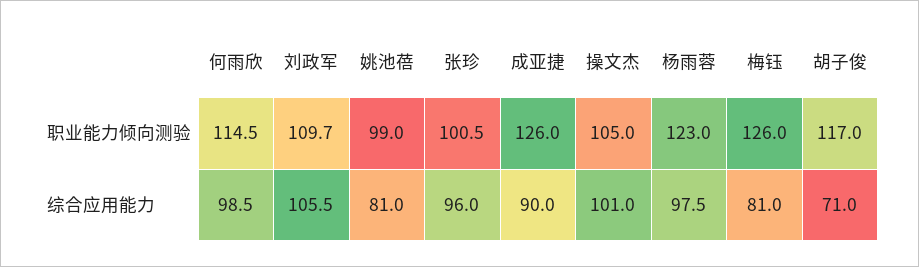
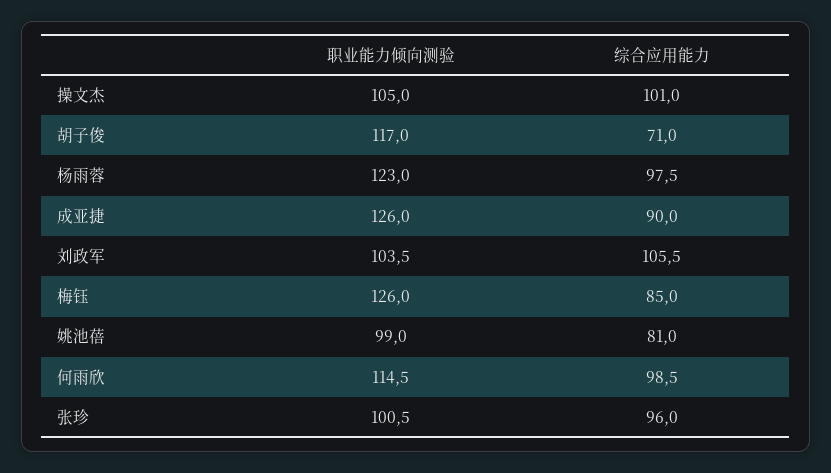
  {
    "何雨欣": {
      "职业能力倾向测验": 114.5,
      "综合应用能力": 98.5
    },
    "刘政军": {
-     "职业能力倾向测验": 109.7,
+     "职业能力倾向测验": 103.5,
      "综合应用能力": 105.5
    },
    "姚池蓓": {
      "职业能力倾向测验": 99,
      "综合应用能力": 81
    },
    "张珍": {
      "职业能力倾向测验": 100.5,
      "综合应用能力": 96
    },
    "成亚捷": {
      "职业能力倾向测验": 126,
      "综合应用能力": 90
    },
    "操文杰": {
      "职业能力倾向测验": 105,
      "综合应用能力": 101
    },
    "杨雨蓉": {
      "职业能力倾向测验": 123,
      "综合应用能力": 97.5
    },
    "梅钰": {
      "职业能力倾向测验": 126,
-     "综合应用能力": 81
+     "综合应用能力": 85
    },
    "胡子俊": {
      "职业能力倾向测验": 117,
      "综合应用能力": 71
    }
  }

